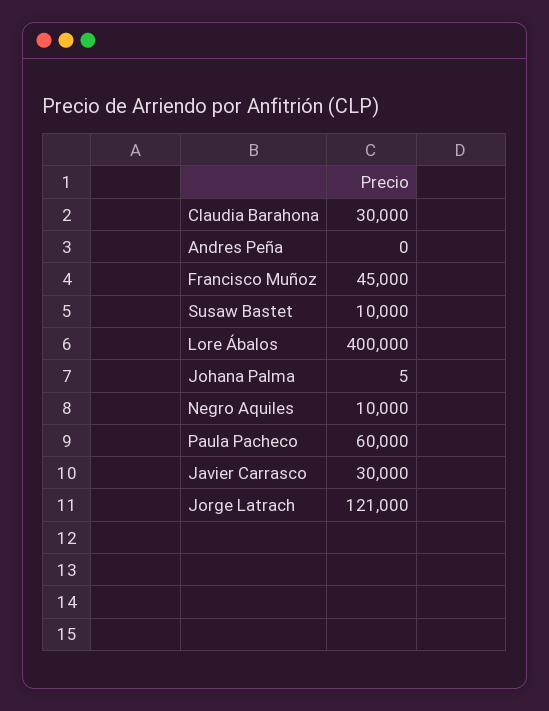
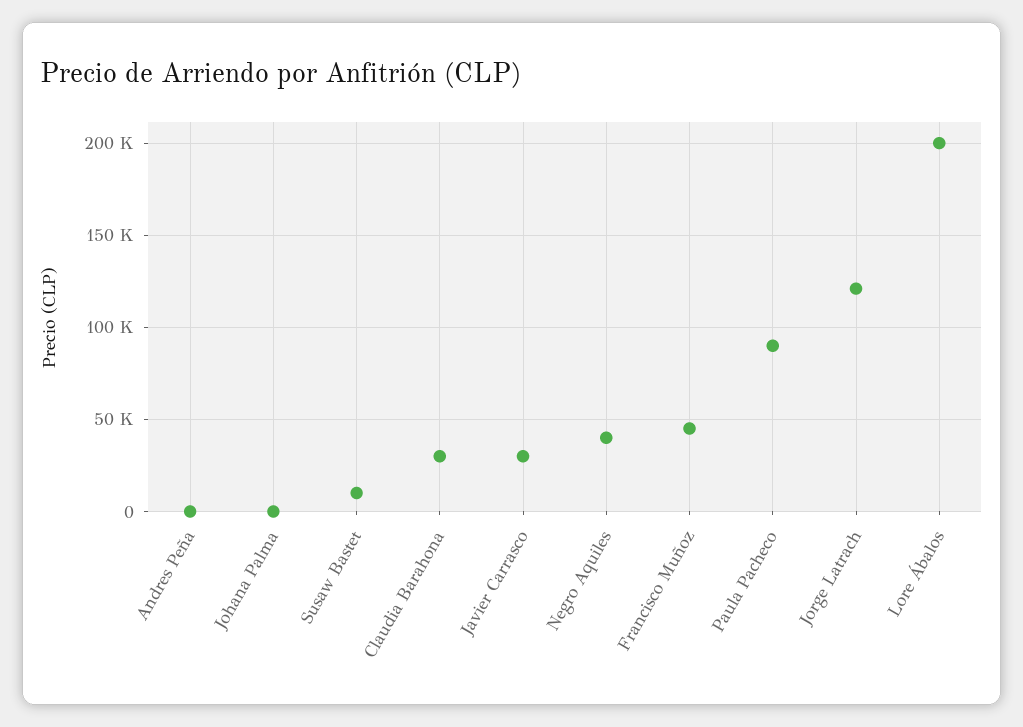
  {
    "Claudia Barahona": 30000,
    "Andres Peña": 0,
    "Francisco Muñoz": 45000,
    "Susaw Bastet": 10000,
-   "Lore Ábalos": 400000,
+   "Lore Ábalos": 200000,
    "Johana Palma": 5,
-   "Negro Aquiles": 10000,
+   "Negro Aquiles": 40000,
-   "Paula Pacheco": 60000,
+   "Paula Pacheco": 90000,
    "Javier Carrasco": 30000,
    "Jorge Latrach": 121000
  }

